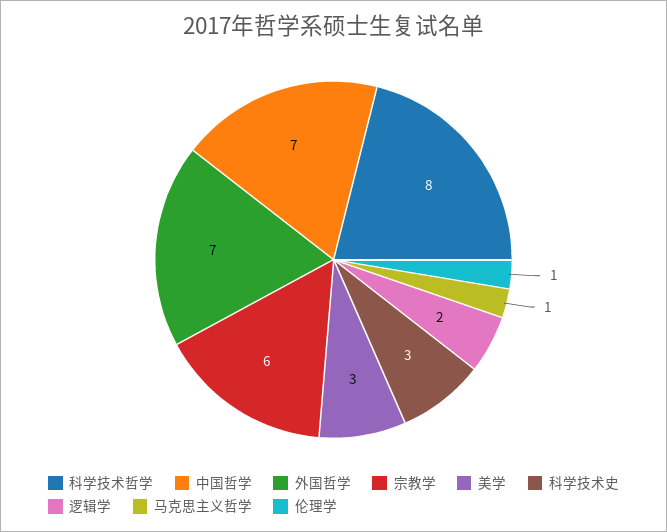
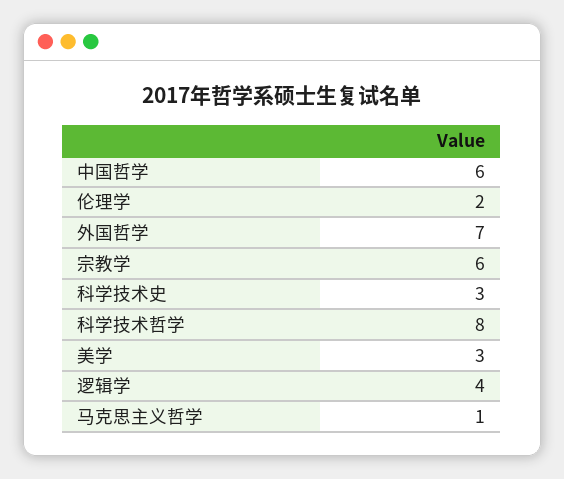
  {
    "科学技术哲学": 8,
-   "中国哲学": 7,
+   "中国哲学": 6,
    "外国哲学": 7,
    "宗教学": 6,
    "美学": 3,
    "科学技术史": 3,
-   "逻辑学": 2,
+   "逻辑学": 4,
    "马克思主义哲学": 1,
-   "伦理学": 1
+   "伦理学": 2
  }

